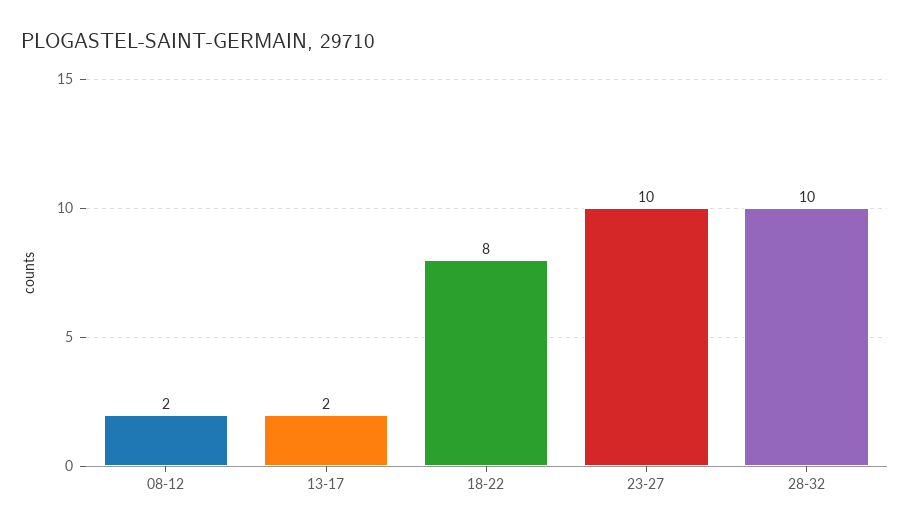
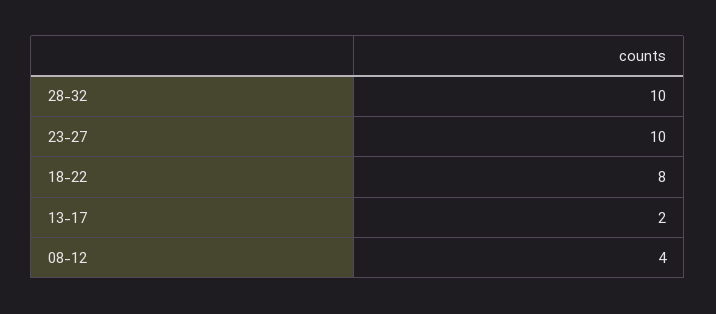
  {
-   "08-12": 2,
+   "08-12": 4,
    "13-17": 2,
    "18-22": 8,
    "23-27": 10,
    "28-32": 10
  }

